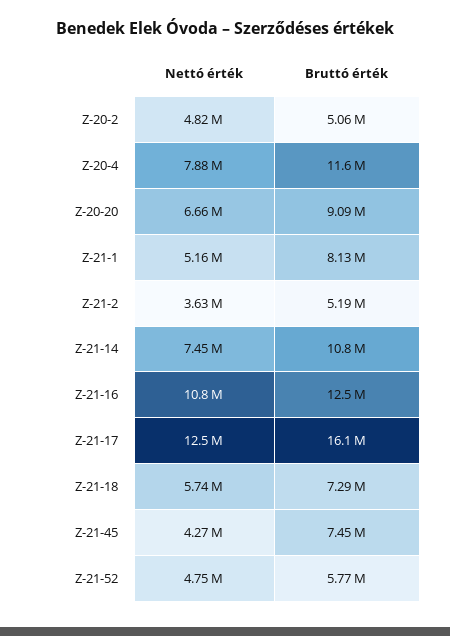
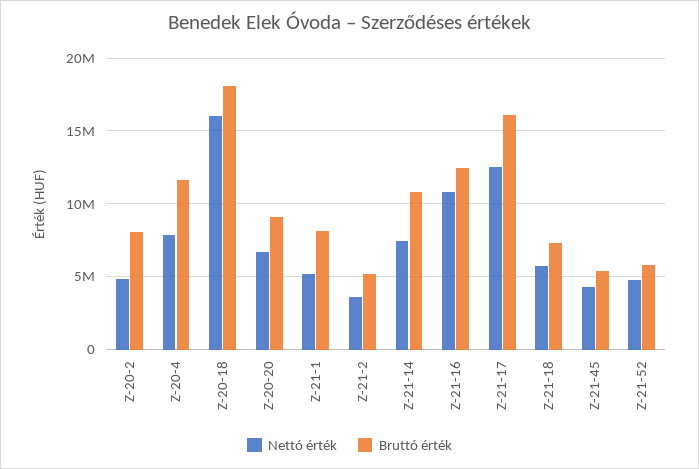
  {
    "Nettó érték": {
      "Z-20-2": 4820000,
      "Z-20-4": 7880000,
      "Z-20-20": 6660000,
      "Z-21-1": 5160000,
      "Z-21-2": 3630000,
      "Z-21-14": 7450000,
      "Z-21-16": 10800000,
      "Z-21-17": 12500000,
      "Z-21-18": 5740000,
      "Z-21-45": 4270000,
-     "Z-21-52": 4750000
+     "Z-21-52": 4750000,
+     "Z-20-18": 16000000
    },
    "Bruttó érték": {
-     "Z-20-2": 5060000,
+     "Z-20-2": 8000000,
      "Z-20-4": 11600000,
      "Z-20-20": 9090000,
      "Z-21-1": 8130000,
      "Z-21-2": 5190000,
      "Z-21-14": 10800000,
      "Z-21-16": 12500000,
      "Z-21-17": 16100000,
      "Z-21-18": 7290000,
-     "Z-21-45": 7450000,
+     "Z-21-45": 5500000,
-     "Z-21-52": 5770000
+     "Z-21-52": 5770000,
+     "Z-20-18": 18000000
    }
  }

